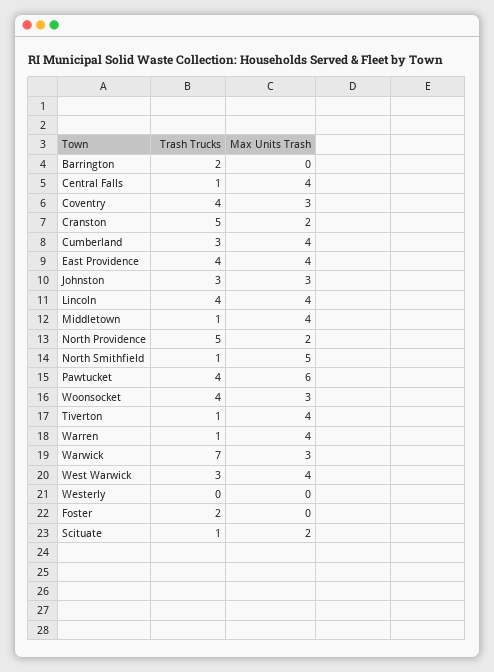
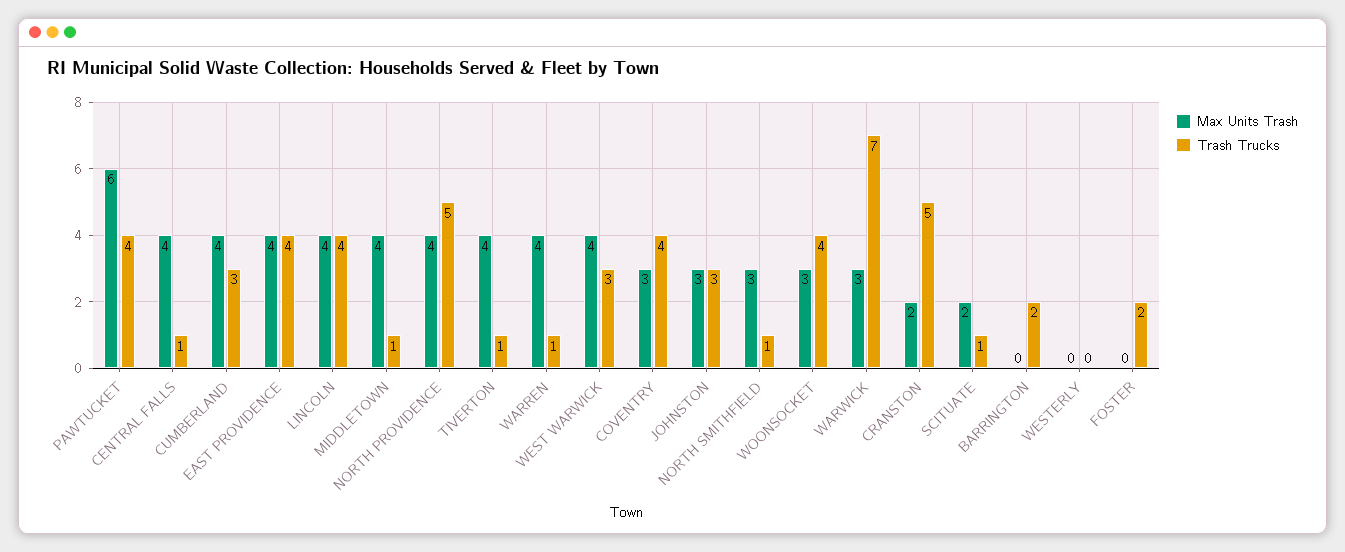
  {
    "Trash Trucks": {
      "Barrington": 2,
      "Central Falls": 1,
      "Coventry": 4,
      "Cranston": 5,
      "Cumberland": 3,
      "East Providence": 4,
      "Johnston": 3,
      "Lincoln": 4,
      "Middletown": 1,
      "North Providence": 5,
      "North Smithfield": 1,
      "Pawtucket": 4,
      "Woonsocket": 4,
      "Tiverton": 1,
      "Warren": 1,
      "Warwick": 7,
      "West Warwick": 3,
      "Westerly": 0,
      "Foster": 2,
      "Scituate": 1
    },
    "Max Units Trash": {
      "Barrington": 0,
      "Central Falls": 4,
      "Coventry": 3,
      "Cranston": 2,
      "Cumberland": 4,
      "East Providence": 4,
      "Johnston": 3,
      "Lincoln": 4,
      "Middletown": 4,
-     "North Providence": 2,
+     "North Providence": 4,
-     "North Smithfield": 5,
+     "North Smithfield": 3,
      "Pawtucket": 6,
      "Woonsocket": 3,
      "Tiverton": 4,
      "Warren": 4,
      "Warwick": 3,
      "West Warwick": 4,
      "Westerly": 0,
      "Foster": 0,
      "Scituate": 2
    }
  }

